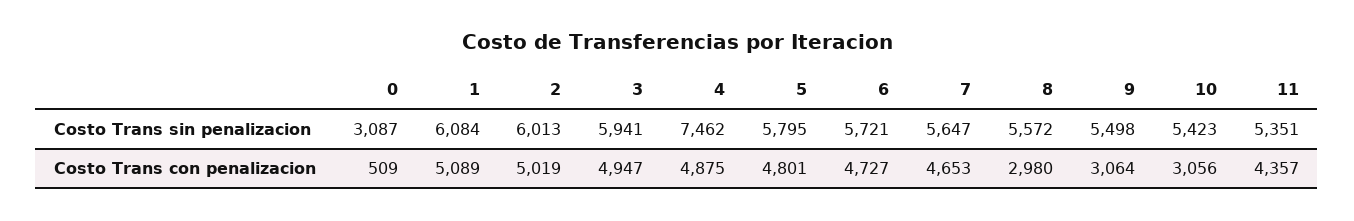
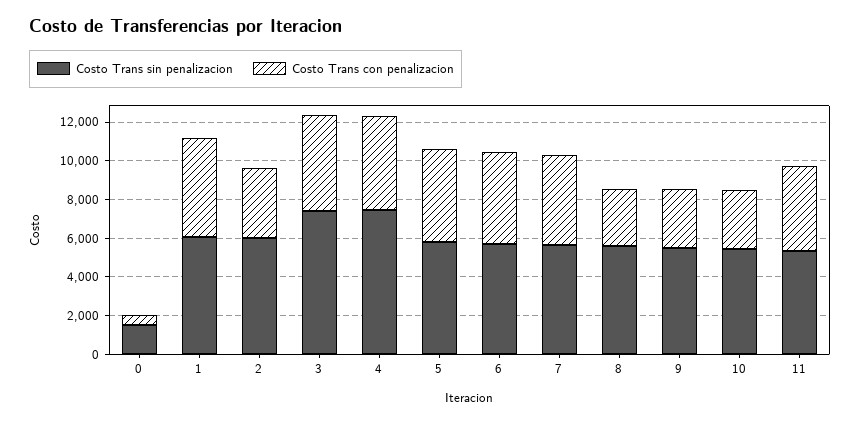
  {
    "Costo Trans sin penalizacion": {
-     "0": 3087,
+     "0": 1500,
      "1": 6084,
      "2": 6013,
-     "3": 5941,
+     "3": 7500,
      "4": 7462,
      "5": 5795,
      "6": 5721,
      "7": 5647,
      "8": 5572,
      "9": 5498,
      "10": 5423,
      "11": 5351
    },
    "Costo Trans con penalizacion": {
      "0": 509,
      "1": 5089,
-     "2": 5019,
+     "2": 3500,
      "3": 4947,
      "4": 4875,
      "5": 4801,
      "6": 4727,
      "7": 4653,
      "8": 2980,
      "9": 3064,
      "10": 3056,
      "11": 4357
    }
  }

